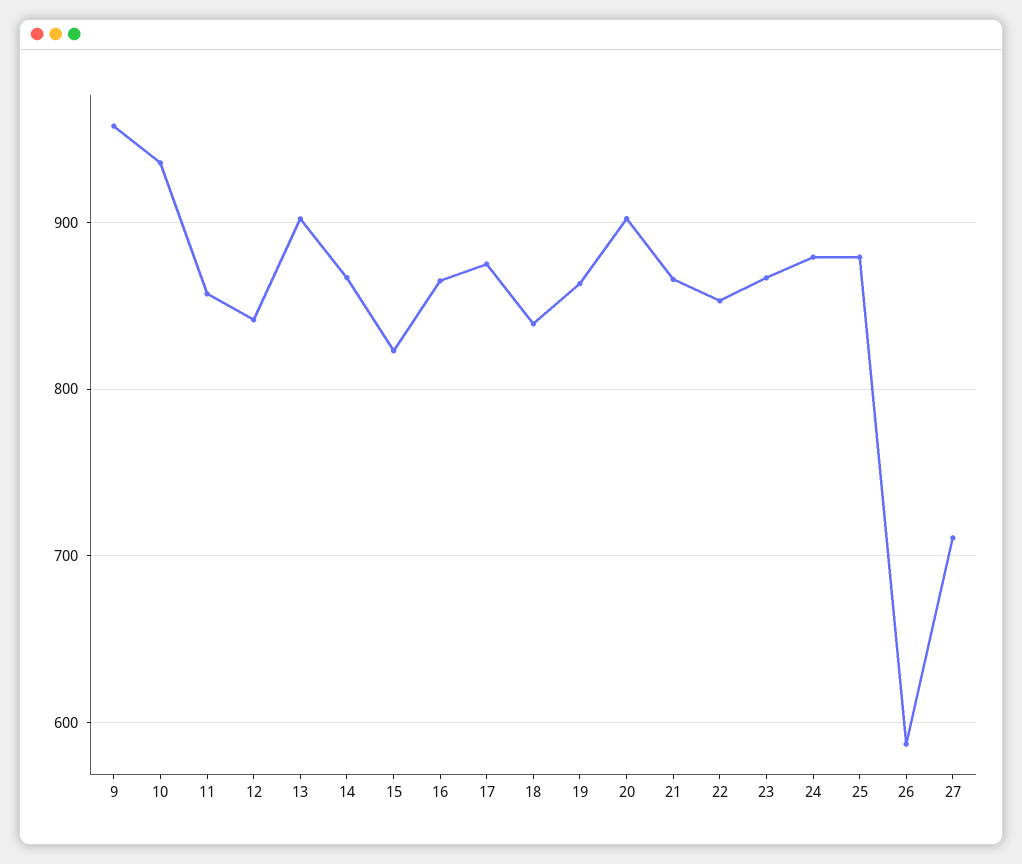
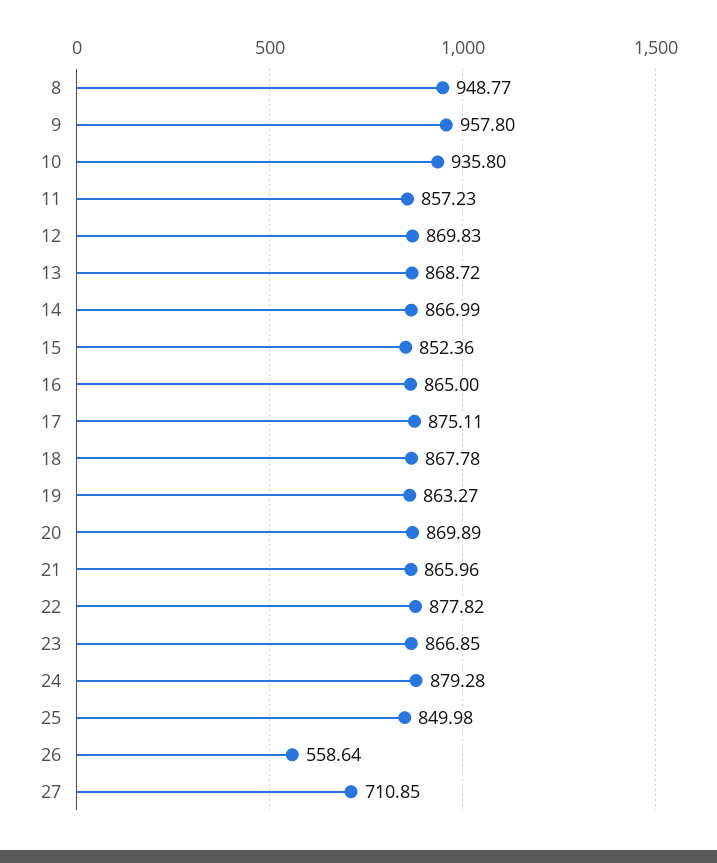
  {
    "9": 957.8,
    "10": 935.8,
    "11": 857.23,
-   "12": 840,
+   "12": 869.83,
-   "13": 900,
+   "13": 868.72,
    "14": 866.99,
-   "15": 820,
+   "15": 852.36,
    "16": 865,
    "17": 875.11,
-   "18": 840,
+   "18": 867.78,
    "19": 863.27,
-   "20": 900,
+   "20": 869.89,
    "21": 865.96,
-   "22": 850,
+   "22": 877.82,
    "23": 866.85,
    "24": 879.28,
-   "25": 880,
+   "25": 849.98,
-   "26": 590,
+   "26": 558.64,
-   "27": 710.85
+   "27": 710.85,
+   "8": 948.77
  }

